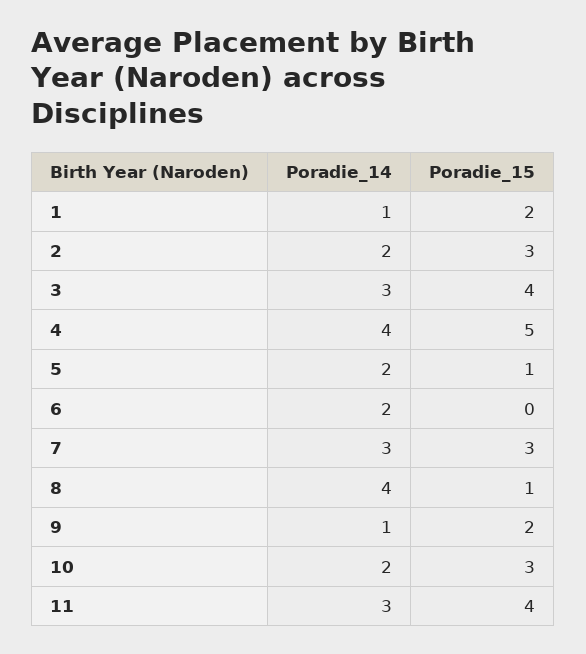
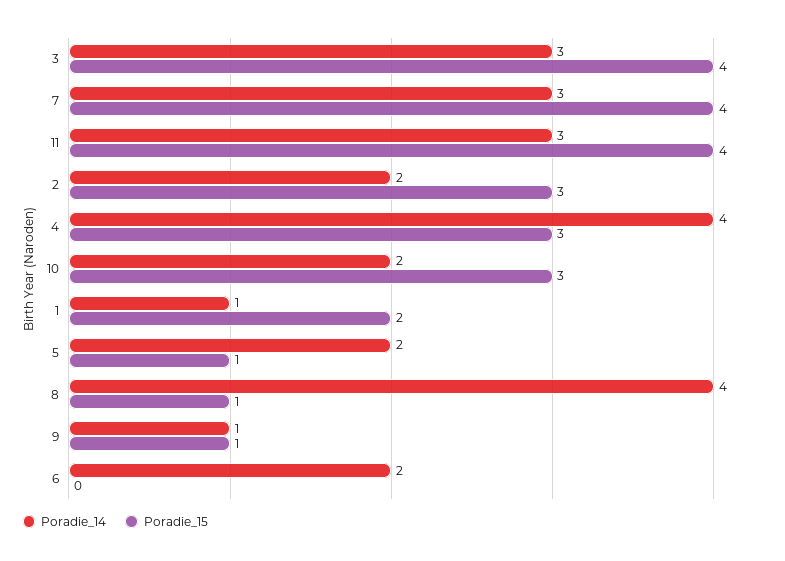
  {
    "Poradie_14": {
      "1": 1,
      "2": 2,
      "3": 3,
      "4": 4,
      "5": 2,
      "6": 2,
      "7": 3,
      "8": 4,
      "9": 1,
      "10": 2,
      "11": 3
    },
    "Poradie_15": {
      "1": 2,
      "2": 3,
      "3": 4,
-     "4": 5,
+     "4": 3,
      "5": 1,
      "6": 0,
-     "7": 3,
+     "7": 4,
      "8": 1,
-     "9": 2,
+     "9": 1,
      "10": 3,
      "11": 4
    }
  }

